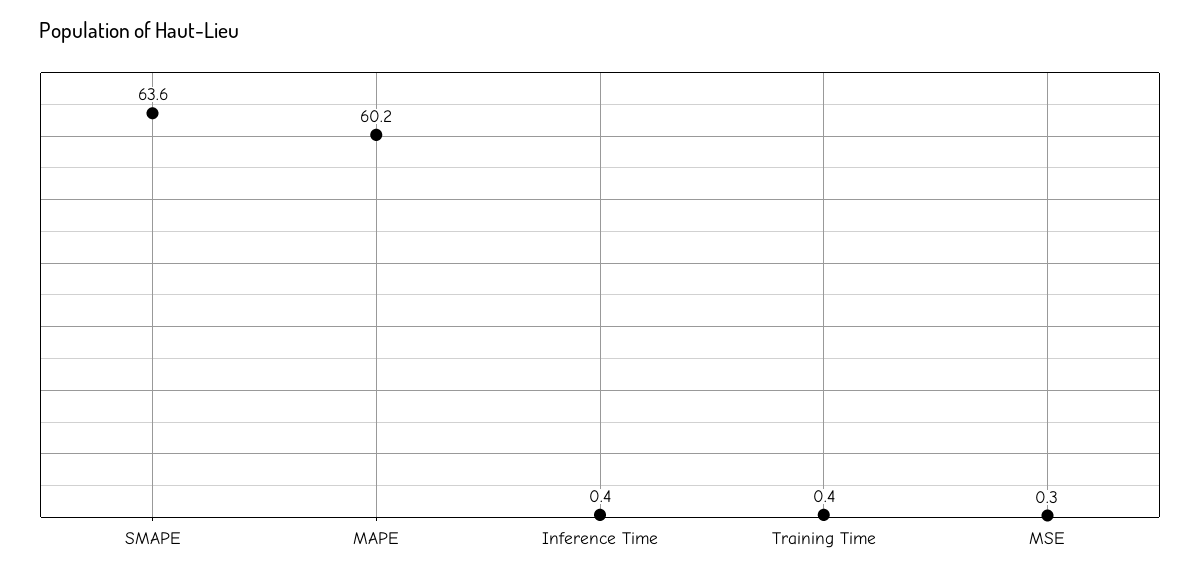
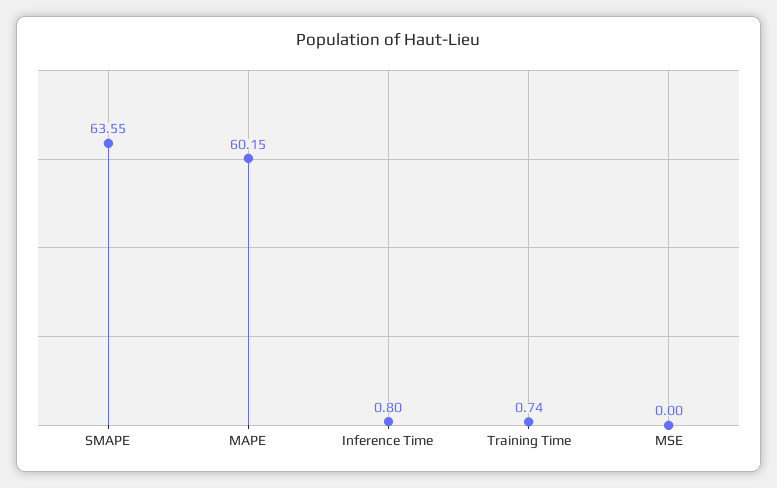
  {
    "SMAPE": 63.55,
    "MAPE": 60.15,
-   "Inference Time": 0.4,
+   "Inference Time": 0.8,
-   "Training Time": 0.4,
+   "Training Time": 0.74,
-   "MSE": 0.3
+   "MSE": 0
  }

